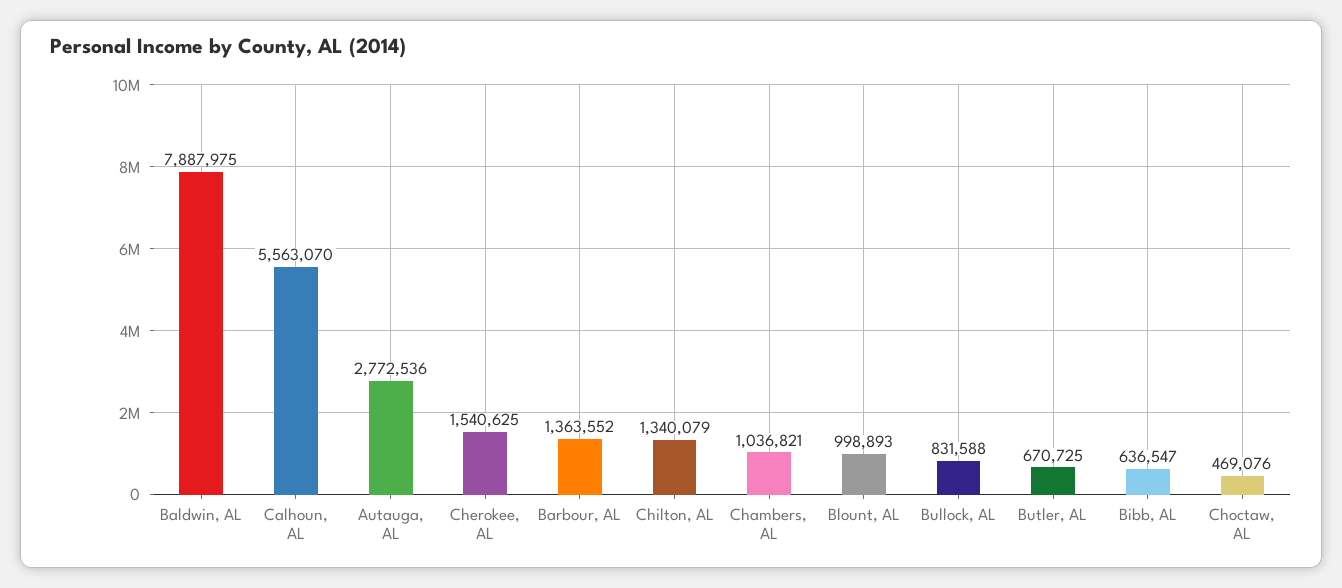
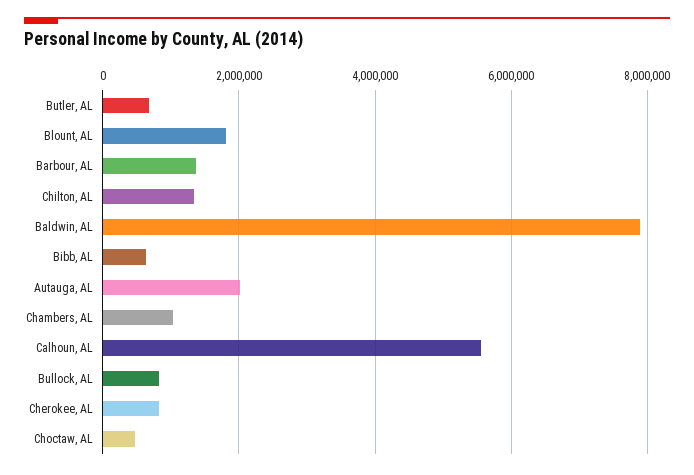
  {
    "Baldwin, AL": 7887975,
    "Calhoun, AL": 5563070,
-   "Autauga, AL": 2772536,
+   "Autauga, AL": 2000000,
-   "Cherokee, AL": 1540625,
+   "Cherokee, AL": 800000,
    "Barbour, AL": 1363552,
    "Chilton, AL": 1340079,
    "Chambers, AL": 1036821,
-   "Blount, AL": 998893,
+   "Blount, AL": 1800000,
    "Bullock, AL": 831588,
    "Butler, AL": 670725,
    "Bibb, AL": 636547,
    "Choctaw, AL": 469076
  }

